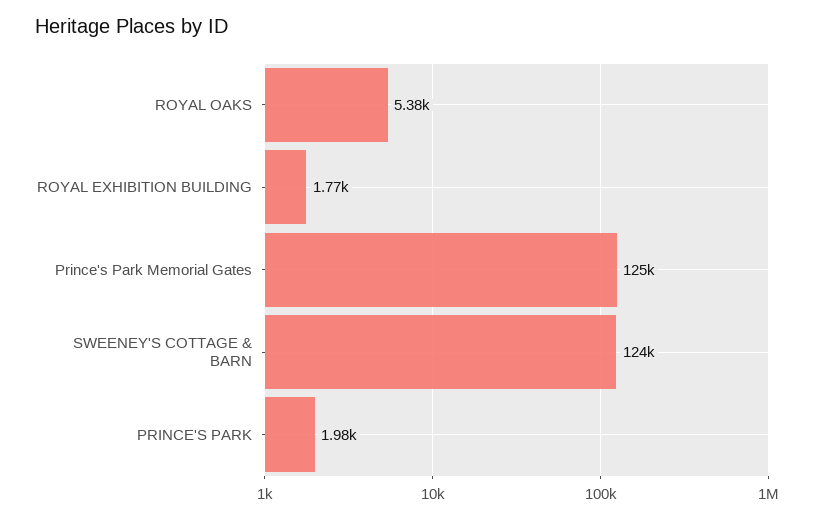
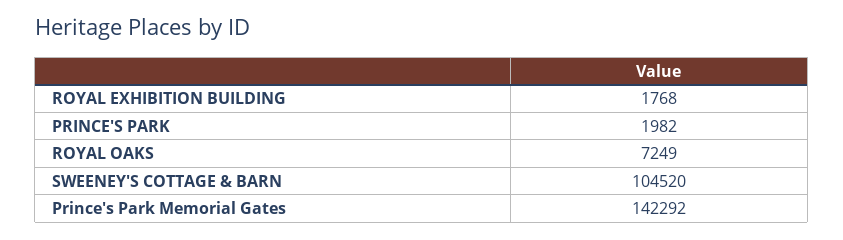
  {
-   "ROYAL OAKS": 5380,
+   "ROYAL OAKS": 7249,
    "ROYAL EXHIBITION BUILDING": 1768,
-   "Prince's Park Memorial Gates": 125000,
+   "Prince's Park Memorial Gates": 142292,
-   "SWEENEY'S COTTAGE & BARN": 124000,
+   "SWEENEY'S COTTAGE & BARN": 104520,
    "PRINCE'S PARK": 1982
  }

